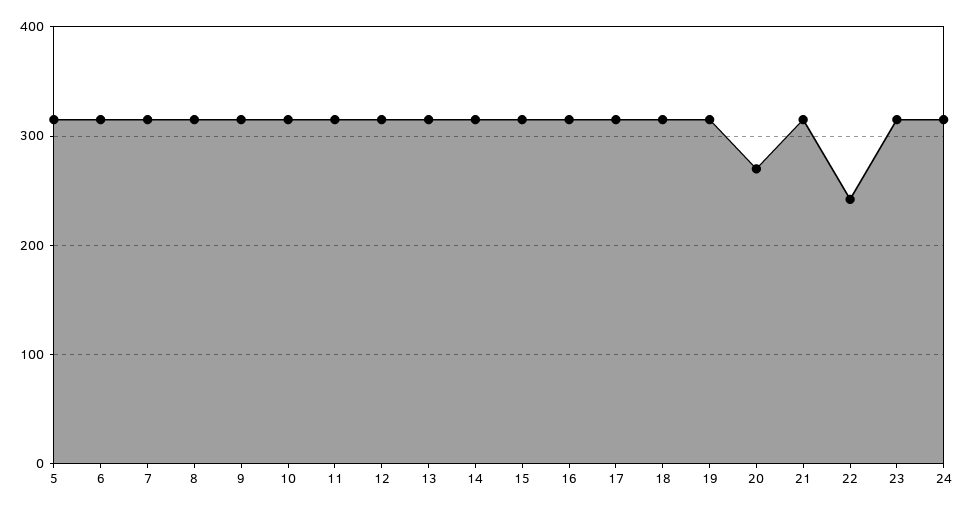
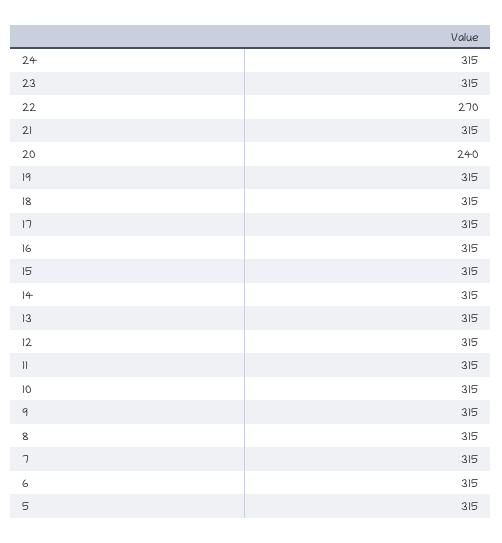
  {
    "5": 315,
    "6": 315,
    "7": 315,
    "8": 315,
    "9": 315,
    "10": 315,
    "11": 315,
    "12": 315,
    "13": 315,
    "14": 315,
    "15": 315,
    "16": 315,
    "17": 315,
    "18": 315,
    "19": 315,
-   "20": 270,
+   "20": 240,
    "21": 315,
-   "22": 240,
+   "22": 270,
    "23": 315,
    "24": 315
  }

